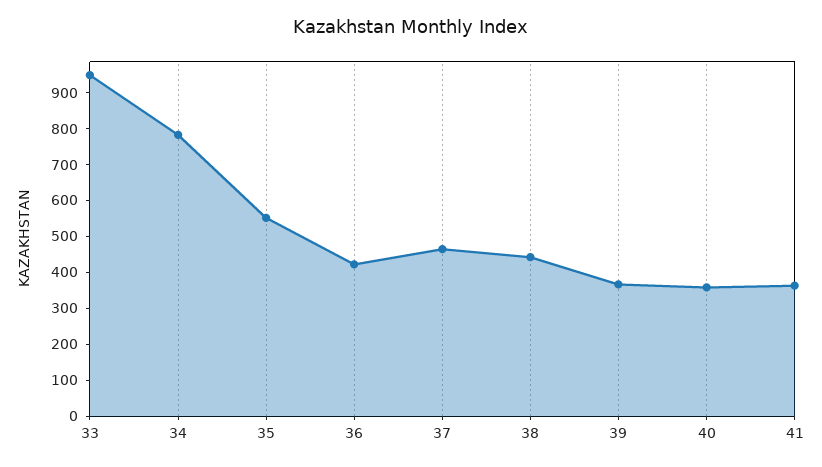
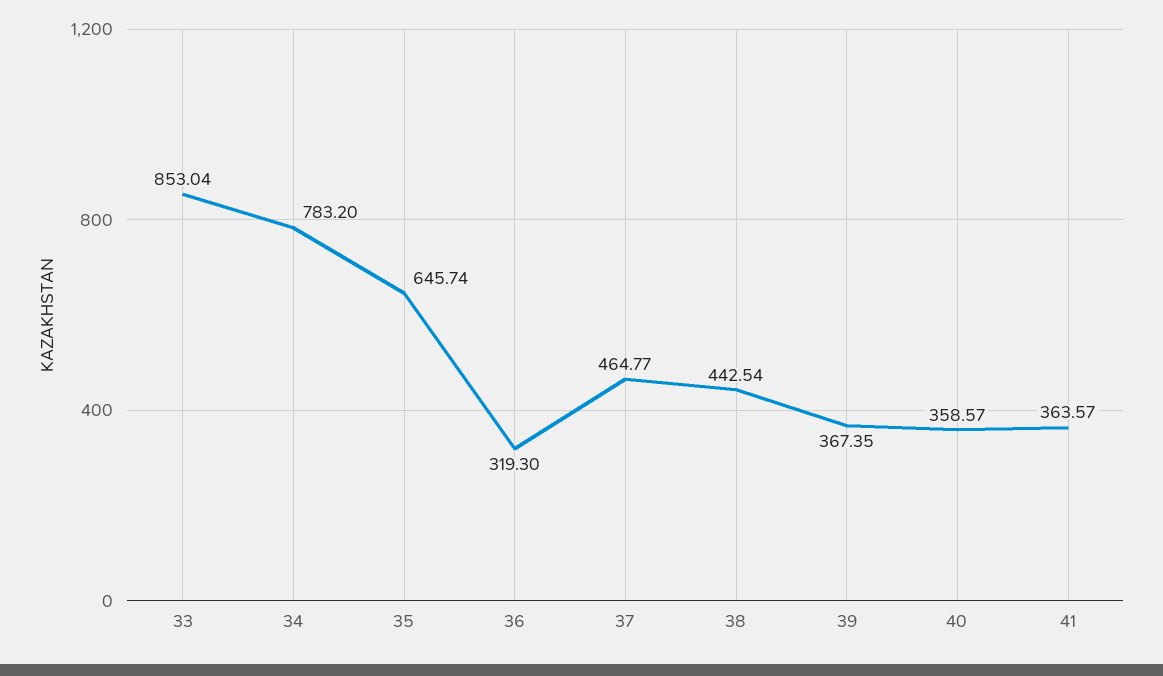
  {
-   "33": 950,
+   "33": 853.04,
    "34": 783.2,
-   "35": 550,
+   "35": 645.74,
-   "36": 425,
+   "36": 319.3,
    "37": 464.77,
    "38": 442.54,
    "39": 367.35,
    "40": 358.57,
    "41": 363.57
  }

